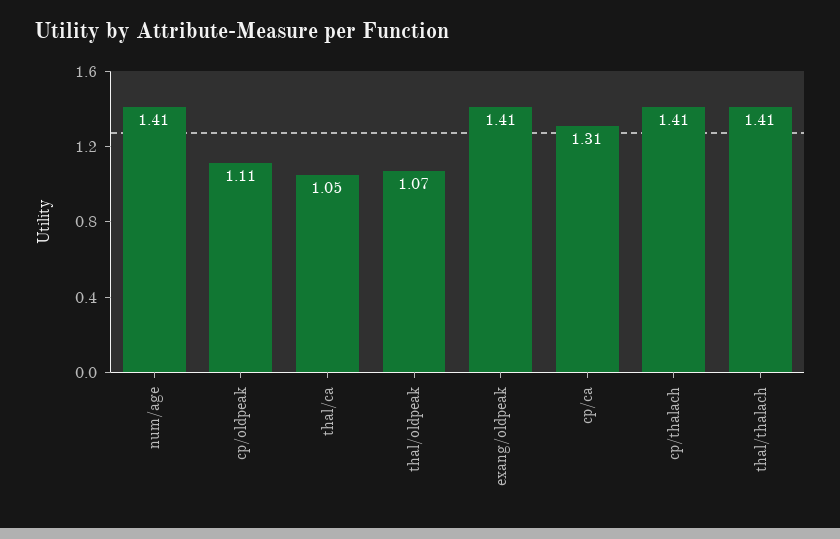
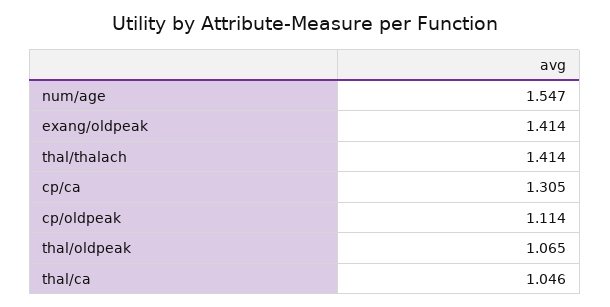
  {
-   "num/age": 1.41,
+   "num/age": 1.547,
    "cp/oldpeak": 1.114,
    "thal/ca": 1.046,
    "thal/oldpeak": 1.065,
    "exang/oldpeak": 1.414,
    "cp/ca": 1.305,
-   "cp/thalach": 1.41,
    "thal/thalach": 1.414
  }

